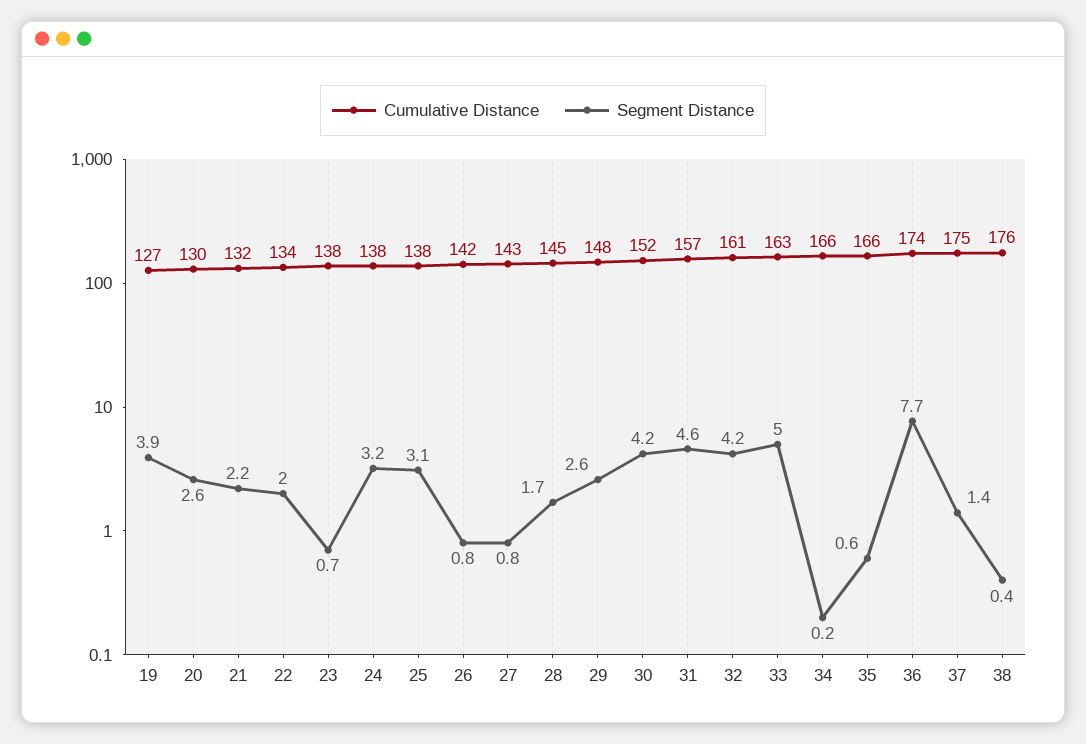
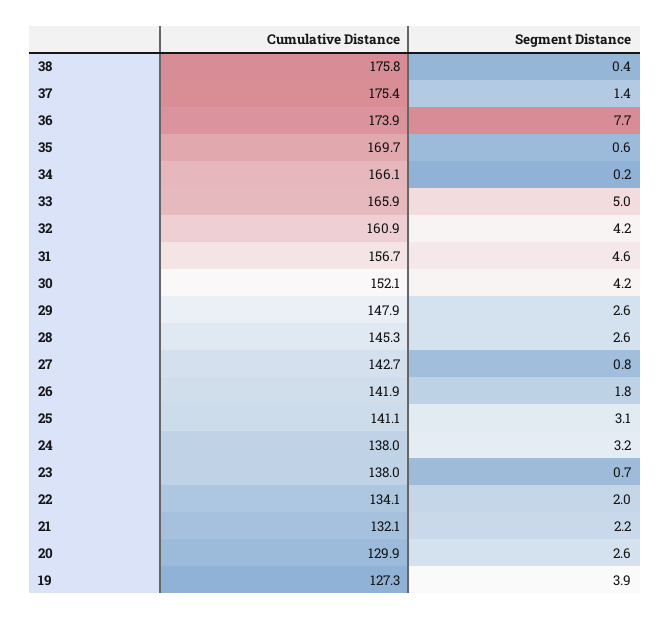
  {
    "Cumulative Distance": {
      "19": 127.3,
      "20": 129.9,
      "21": 132.1,
      "22": 134.1,
      "23": 138,
      "24": 138,
-     "25": 138,
+     "25": 141.1,
      "26": 141.9,
      "27": 142.7,
      "28": 145.3,
      "29": 147.9,
      "30": 152.1,
      "31": 156.7,
      "32": 160.9,
-     "33": 163,
+     "33": 165.9,
      "34": 166.1,
-     "35": 166,
+     "35": 169.7,
      "36": 173.9,
      "37": 175.4,
      "38": 175.8
    },
    "Segment Distance": {
      "19": 3.9,
      "20": 2.6,
      "21": 2.2,
      "22": 2,
      "23": 0.7,
      "24": 3.2,
      "25": 3.1,
-     "26": 0.8,
+     "26": 1.8,
      "27": 0.8,
-     "28": 1.7,
+     "28": 2.6,
      "29": 2.6,
      "30": 4.2,
      "31": 4.6,
      "32": 4.2,
      "33": 5,
      "34": 0.2,
      "35": 0.6,
      "36": 7.7,
      "37": 1.4,
      "38": 0.4
    }
  }

